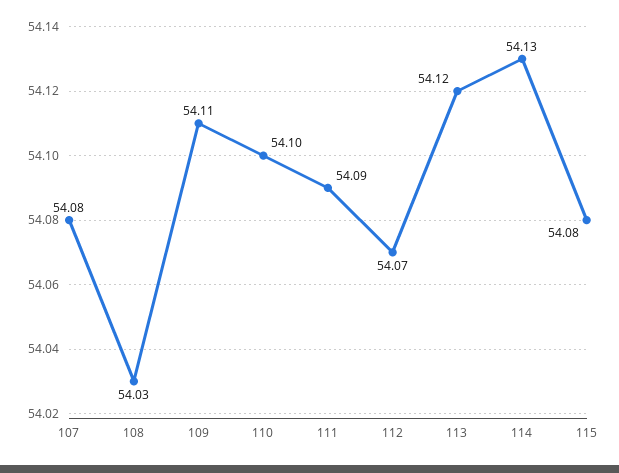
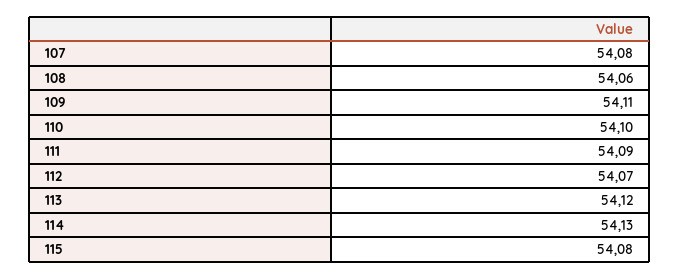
  {
    "107": 54.08,
-   "108": 54.03,
+   "108": 54.06,
    "109": 54.11,
    "110": 54.1,
    "111": 54.09,
    "112": 54.07,
    "113": 54.12,
    "114": 54.13,
    "115": 54.08
  }

